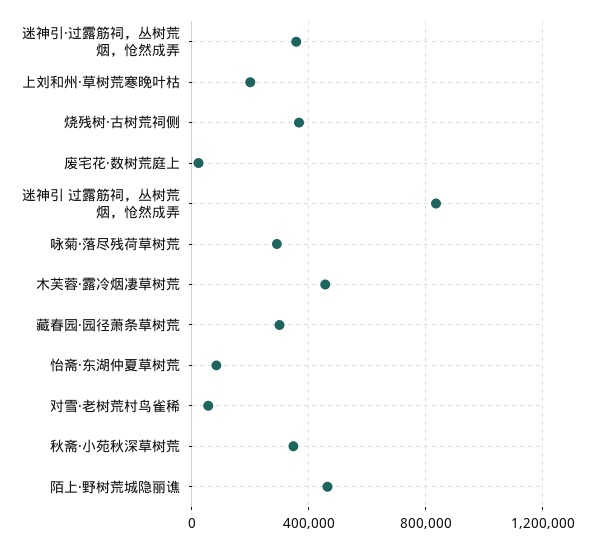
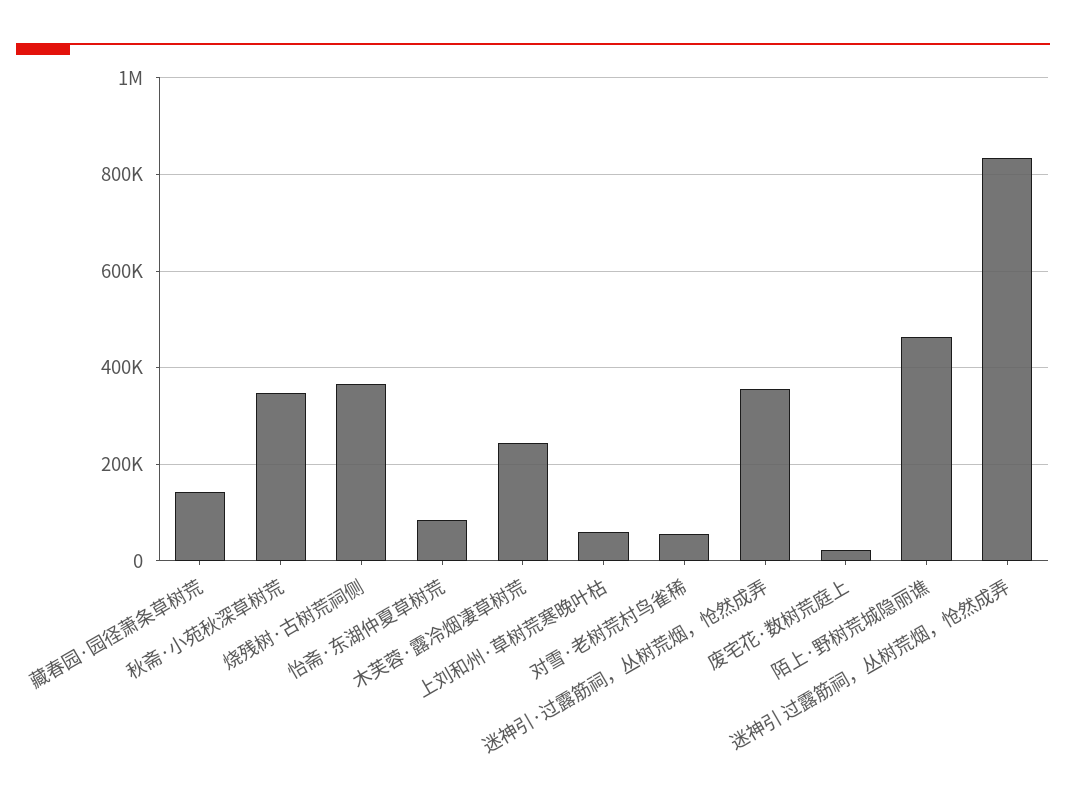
  {
    "迷神引·过露筋祠，丛树荒烟，怆然成弄": 360000,
-   "上刘和州·草树荒寒晚叶枯": 200000,
+   "上刘和州·草树荒寒晚叶枯": 60000,
    "烧残树·古树荒祠侧": 360000,
    "废宅花·数树荒庭上": 20000,
    "迷神引 过露筋祠，丛树荒烟，怆然成弄": 840000,
-   "咏菊·落尽残荷草树荒": 300000,
-   "木芙蓉·露冷烟凄草树荒": 450000,
+   "木芙蓉·露冷烟凄草树荒": 240000,
-   "藏春园·园径萧条草树荒": 300000,
+   "藏春园·园径萧条草树荒": 140000,
    "怡斋·东湖仲夏草树荒": 80000,
    "对雪·老树荒村鸟雀稀": 60000,
    "秋斋·小苑秋深草树荒": 340000,
    "陌上·野树荒城隐丽谯": 460000
  }

